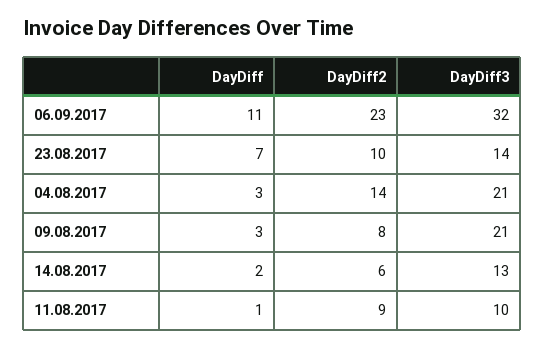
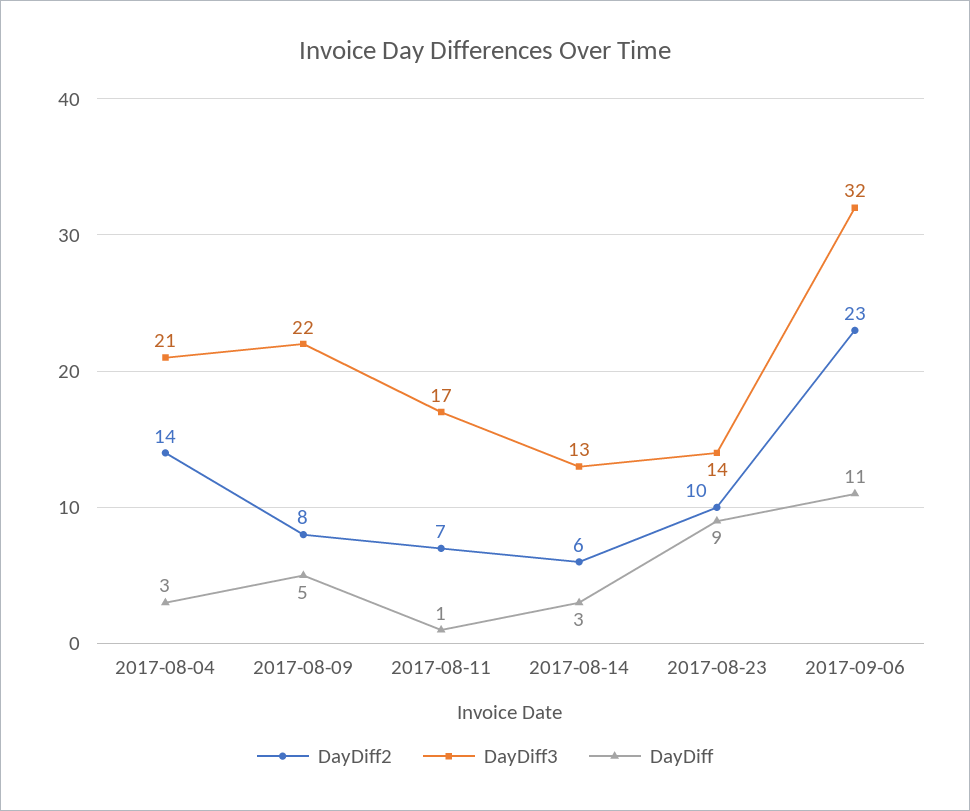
  {
    "DayDiff": {
      "06.09.2017": 11,
-     "23.08.2017": 7,
+     "23.08.2017": 9,
      "04.08.2017": 3,
-     "09.08.2017": 3,
+     "09.08.2017": 5,
-     "14.08.2017": 2,
+     "14.08.2017": 3,
      "11.08.2017": 1
    },
    "DayDiff2": {
      "06.09.2017": 23,
      "23.08.2017": 10,
      "04.08.2017": 14,
      "09.08.2017": 8,
      "14.08.2017": 6,
-     "11.08.2017": 9
+     "11.08.2017": 7
    },
    "DayDiff3": {
      "06.09.2017": 32,
      "23.08.2017": 14,
      "04.08.2017": 21,
-     "09.08.2017": 21,
+     "09.08.2017": 22,
      "14.08.2017": 13,
-     "11.08.2017": 10
+     "11.08.2017": 17
    }
  }

